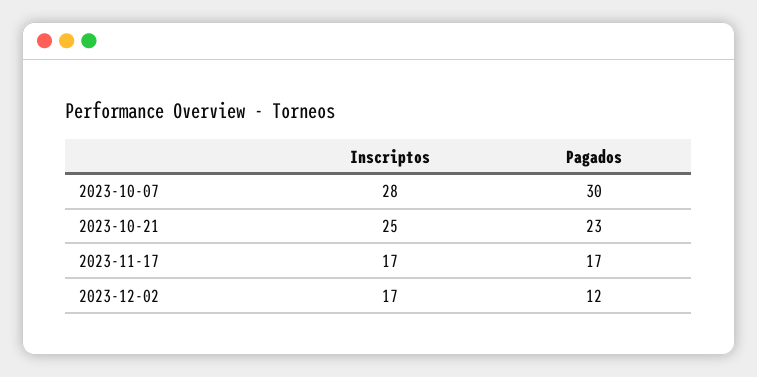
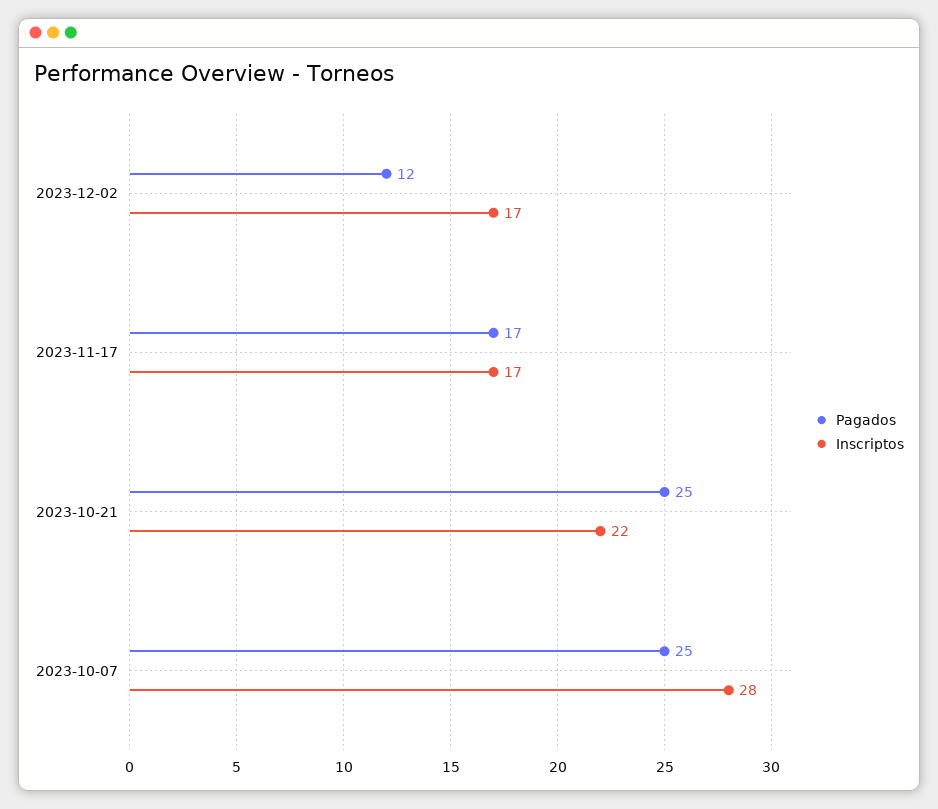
  {
    "Inscriptos": {
      "2023-10-07": 28,
-     "2023-10-21": 25,
+     "2023-10-21": 22,
      "2023-11-17": 17,
      "2023-12-02": 17
    },
    "Pagados": {
-     "2023-10-07": 30,
+     "2023-10-07": 25,
-     "2023-10-21": 23,
+     "2023-10-21": 25,
      "2023-11-17": 17,
      "2023-12-02": 12
    }
  }

